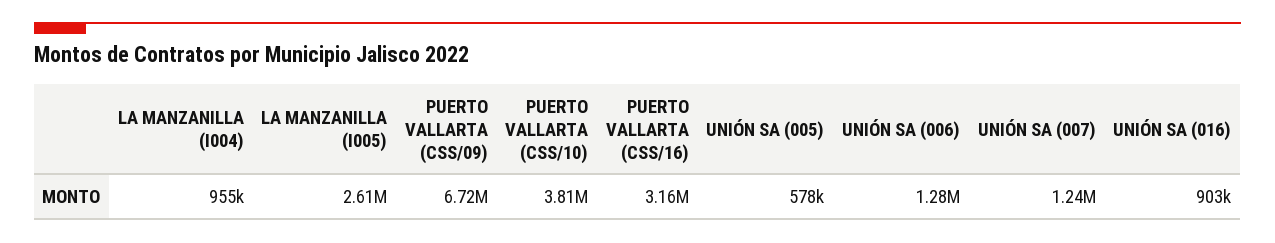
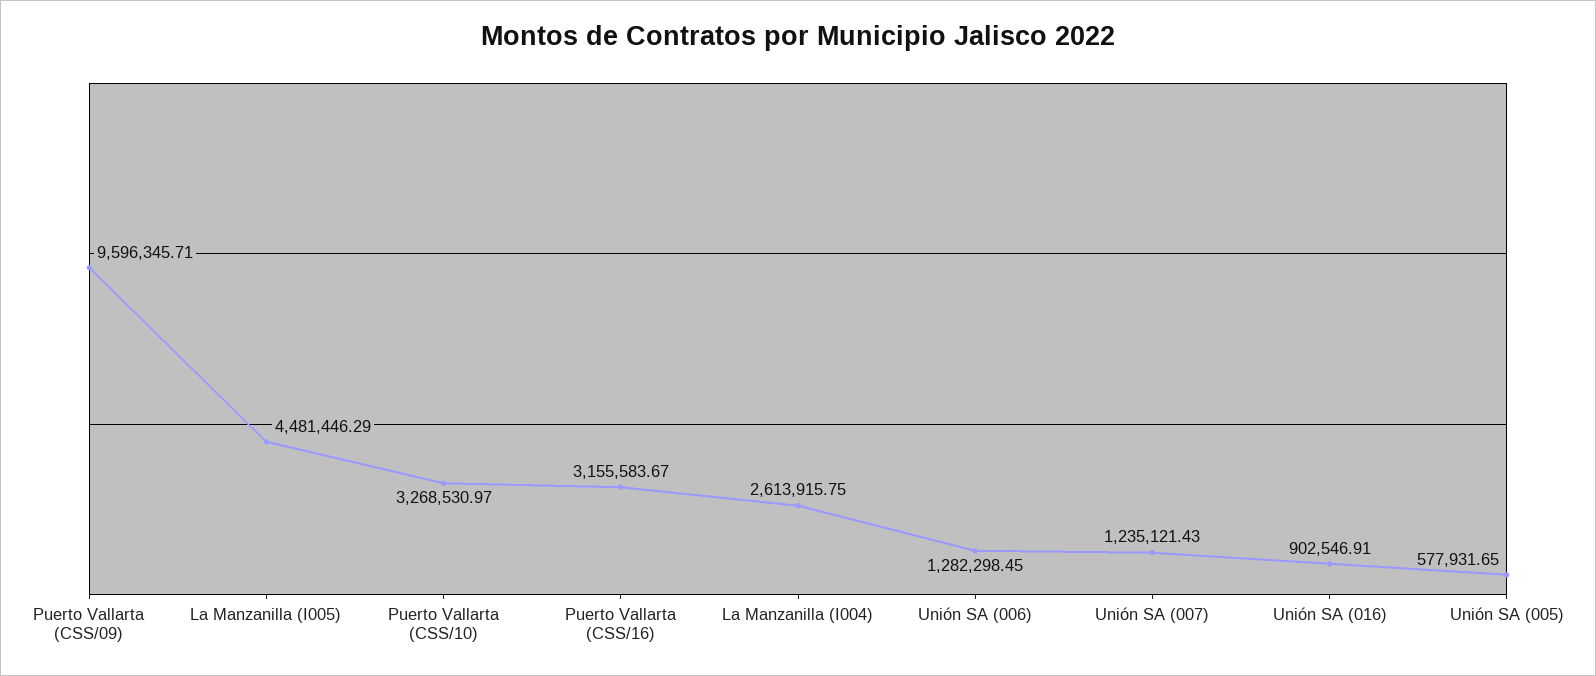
  {
-   "LA MANZANILLA (I004)": 955000,
+   "LA MANZANILLA (I004)": 2613915.75,
-   "LA MANZANILLA (I005)": 2610000,
+   "LA MANZANILLA (I005)": 4481446.29,
-   "PUERTO VALLARTA (CSS/09)": 6720000,
+   "PUERTO VALLARTA (CSS/09)": 9596345.71,
-   "PUERTO VALLARTA (CSS/10)": 3810000,
+   "PUERTO VALLARTA (CSS/10)": 3268530.97,
    "PUERTO VALLARTA (CSS/16)": 3155583.67,
    "UNIÓN SA (005)": 577931.65,
    "UNIÓN SA (006)": 1282298.45,
    "UNIÓN SA (007)": 1235121.43,
    "UNIÓN SA (016)": 902546.91
  }

